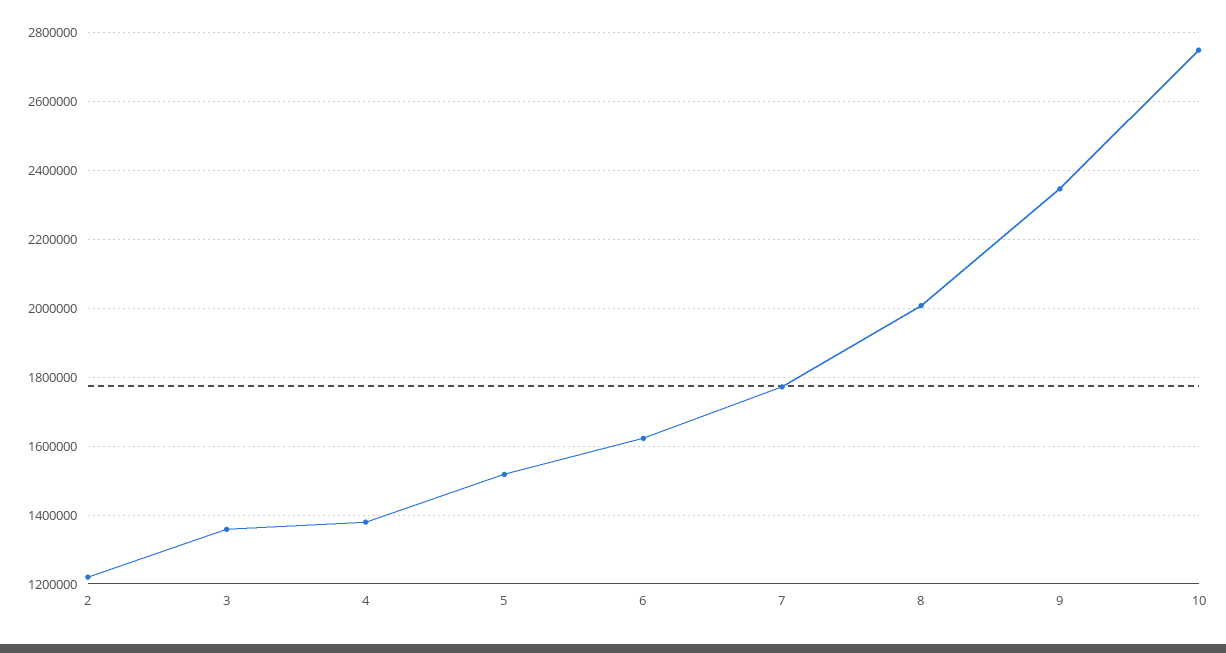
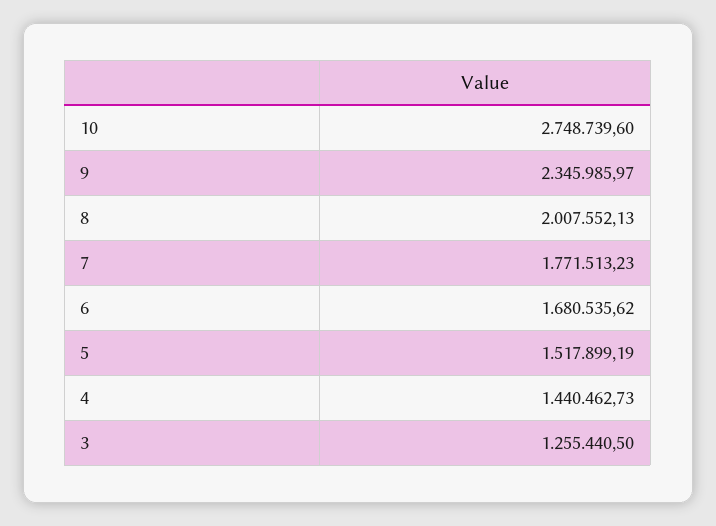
  {
-   "2": 1220000,
-   "3": 1360000,
+   "3": 1255440.5,
-   "4": 1380000,
+   "4": 1440462.73,
    "5": 1517899.19,
-   "6": 1620000,
+   "6": 1680535.62,
    "7": 1771513.23,
    "8": 2007552.13,
    "9": 2345985.97,
    "10": 2748739.6
  }

